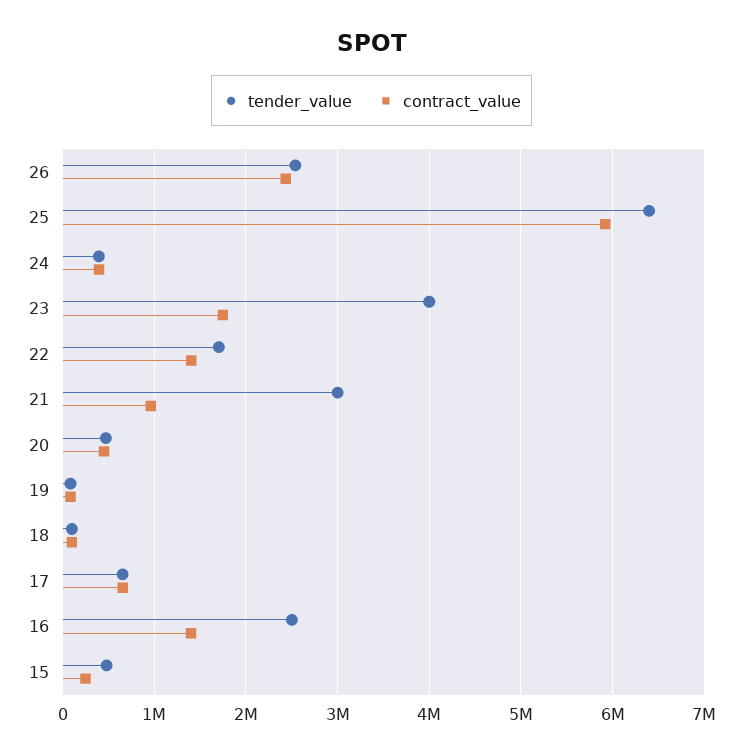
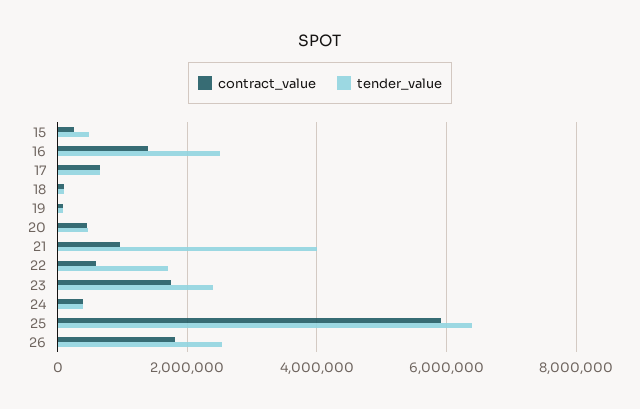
  {
    "tender_value": {
      "26": 2500000,
      "25": 6400000,
      "24": 400000,
-     "23": 4000000,
+     "23": 2400000,
      "22": 1700000,
-     "21": 3000000,
+     "21": 4000000,
      "20": 500000,
      "19": 100000,
      "18": 100000,
      "17": 700000,
      "16": 2500000,
      "15": 500000
    },
    "contract_value": {
-     "26": 2400000,
+     "26": 1800000,
      "25": 5900000,
      "24": 400000,
      "23": 1700000,
-     "22": 1400000,
+     "22": 600000,
      "21": 1000000,
      "20": 400000,
      "19": 100000,
      "18": 100000,
      "17": 700000,
      "16": 1400000,
      "15": 200000
    }
  }

